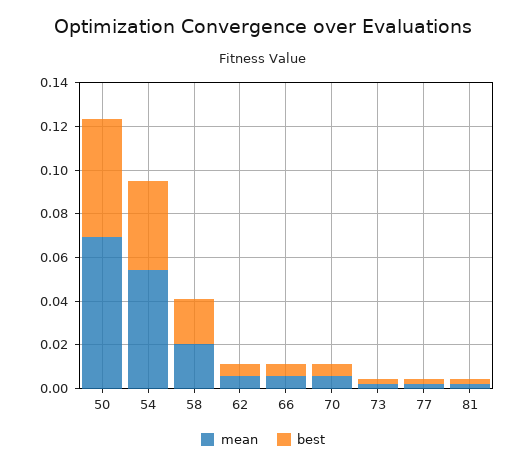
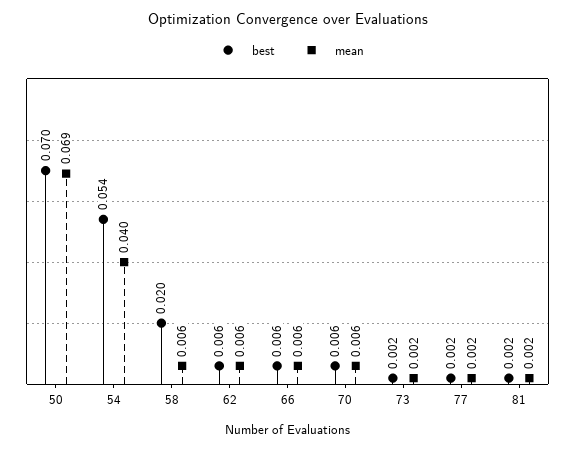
  {
    "mean": {
      "50": 0.069,
-     "54": 0.055,
+     "54": 0.04,
-     "58": 0.02,
+     "58": 0.006,
      "62": 0.006,
      "66": 0.006,
      "70": 0.006,
      "73": 0.002,
      "77": 0.002,
      "81": 0.002
    },
    "best": {
-     "50": 0.055,
+     "50": 0.07,
-     "54": 0.04,
+     "54": 0.054,
      "58": 0.02,
      "62": 0.006,
      "66": 0.006,
      "70": 0.006,
      "73": 0.002,
      "77": 0.002,
      "81": 0.002
    }
  }

